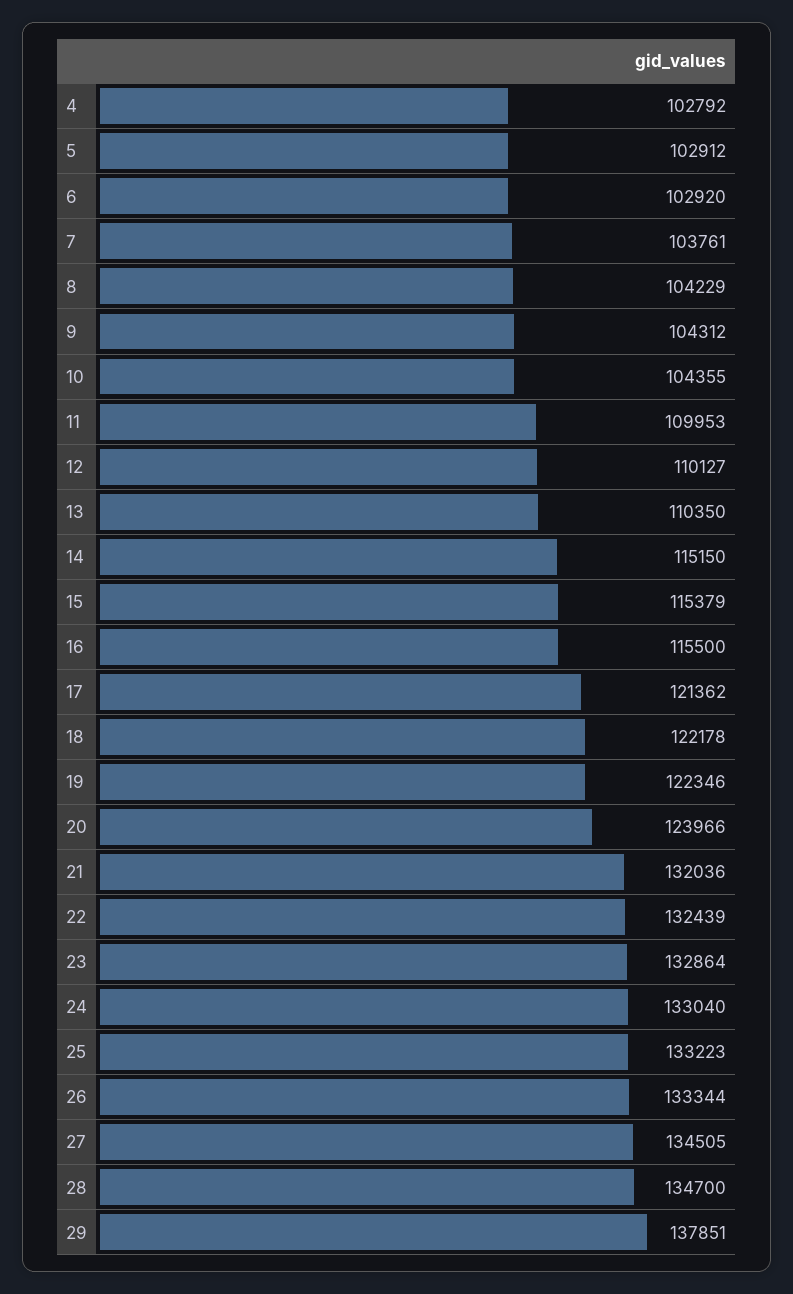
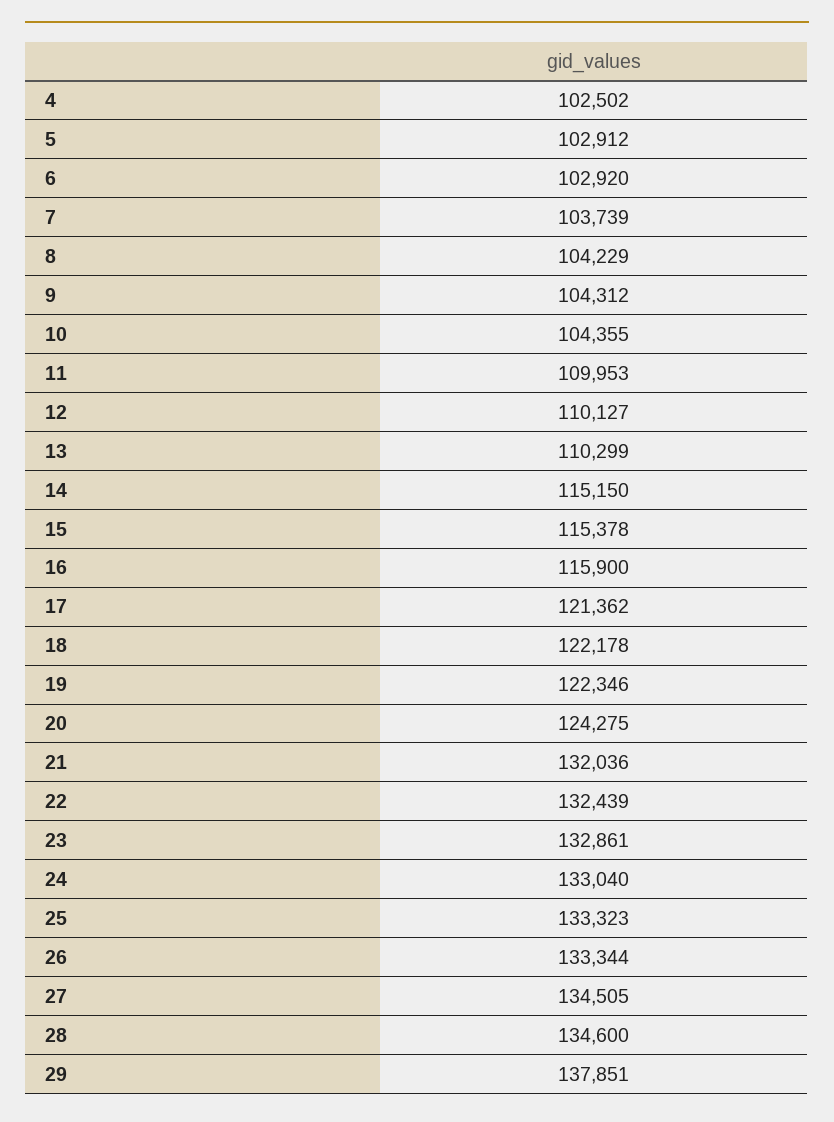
  {
-   "4": 102792,
+   "4": 102502,
    "5": 102912,
    "6": 102920,
-   "7": 103761,
+   "7": 103739,
    "8": 104229,
    "9": 104312,
    "10": 104355,
    "11": 109953,
    "12": 110127,
-   "13": 110350,
+   "13": 110299,
    "14": 115150,
-   "15": 115379,
+   "15": 115378,
-   "16": 115500,
+   "16": 115900,
    "17": 121362,
    "18": 122178,
    "19": 122346,
-   "20": 123966,
+   "20": 124275,
    "21": 132036,
    "22": 132439,
-   "23": 132864,
+   "23": 132861,
    "24": 133040,
-   "25": 133223,
+   "25": 133323,
    "26": 133344,
    "27": 134505,
-   "28": 134700,
+   "28": 134600,
    "29": 137851
  }

